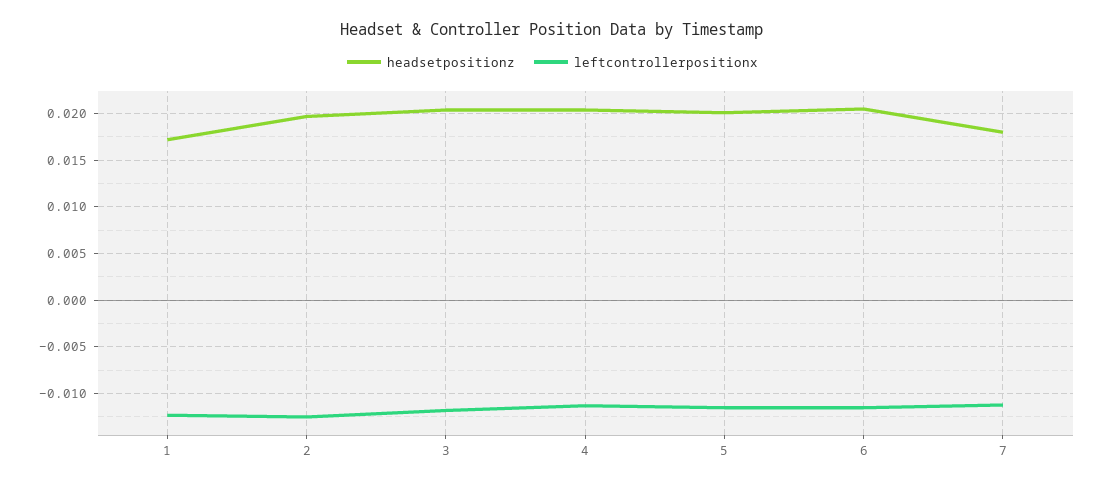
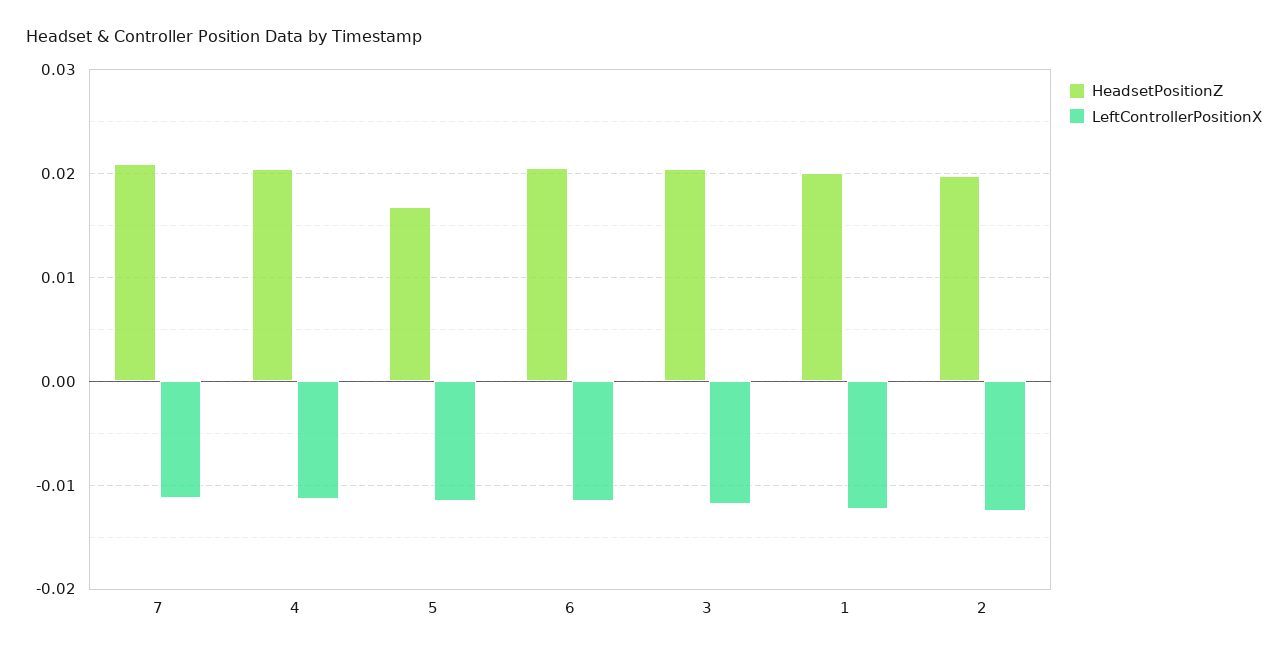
  {
    "headsetpositionz": {
-     "1": 0.017,
+     "1": 0.02,
      "2": 0.02,
      "3": 0.02,
      "4": 0.02,
-     "5": 0.02,
+     "5": 0.017,
      "6": 0.021,
-     "7": 0.018
+     "7": 0.021
    },
    "leftcontrollerpositionx": {
      "1": -0.012,
      "2": -0.013,
      "3": -0.012,
      "4": -0.011,
      "5": -0.012,
      "6": -0.012,
      "7": -0.011
    }
  }

